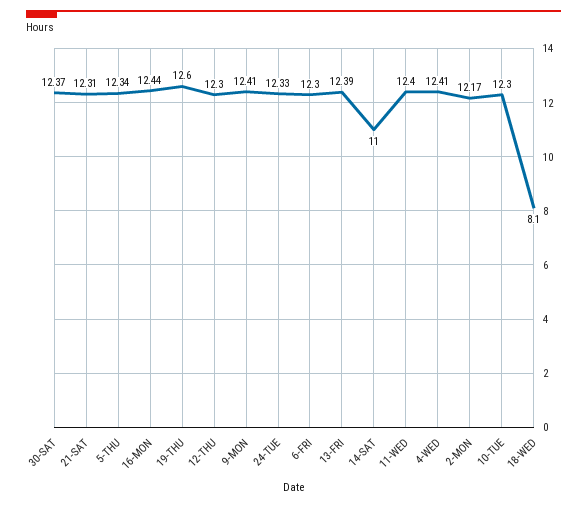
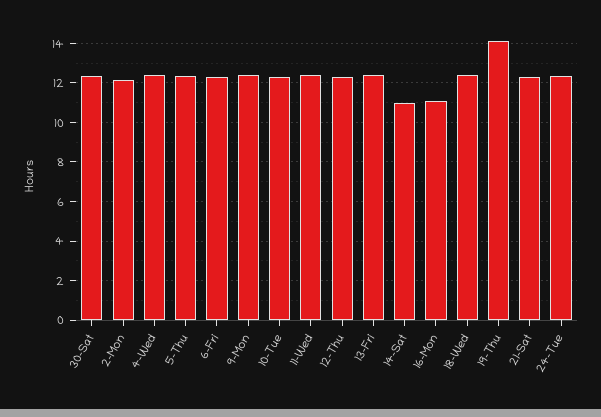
  {
    "30-SAT": 12.37,
    "21-SAT": 12.31,
    "5-THU": 12.34,
-   "16-MON": 12.44,
+   "16-MON": 11,
-   "19-THU": 12.6,
+   "19-THU": 14,
    "12-THU": 12.3,
    "9-MON": 12.41,
    "24-TUE": 12.33,
    "6-FRI": 12.3,
    "13-FRI": 12.39,
    "14-SAT": 11,
    "11-WED": 12.4,
    "4-WED": 12.41,
    "2-MON": 12.17,
    "10-TUE": 12.3,
-   "18-WED": 8.1
+   "18-WED": 12.5
  }

